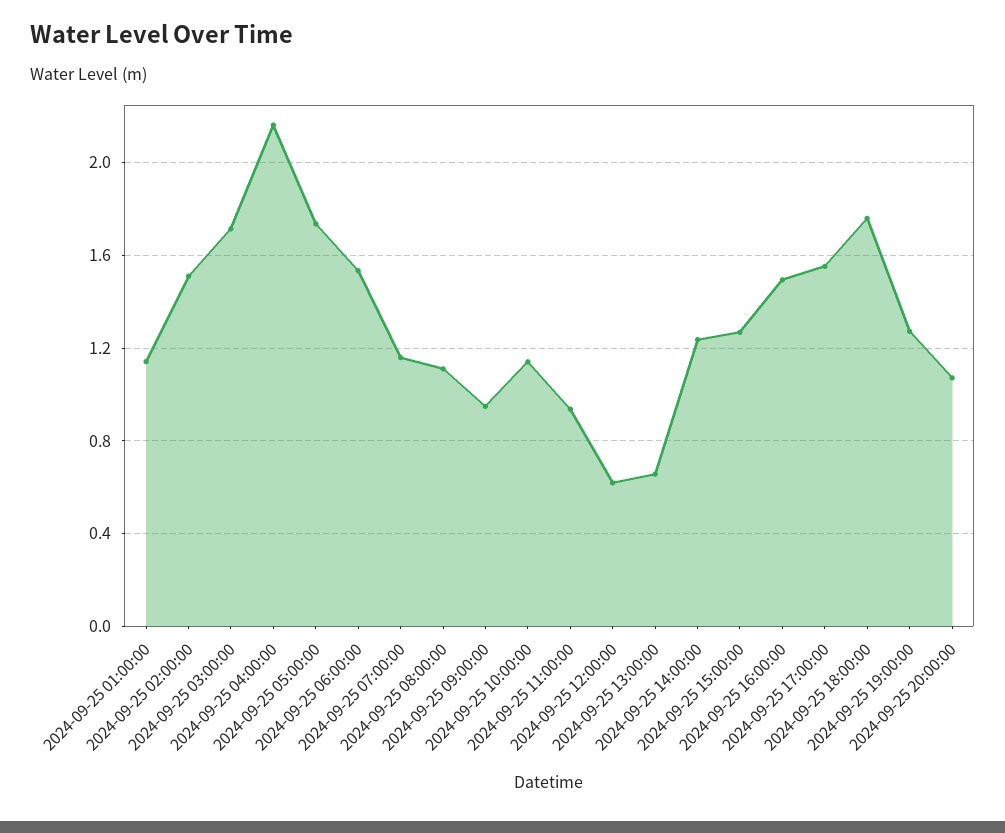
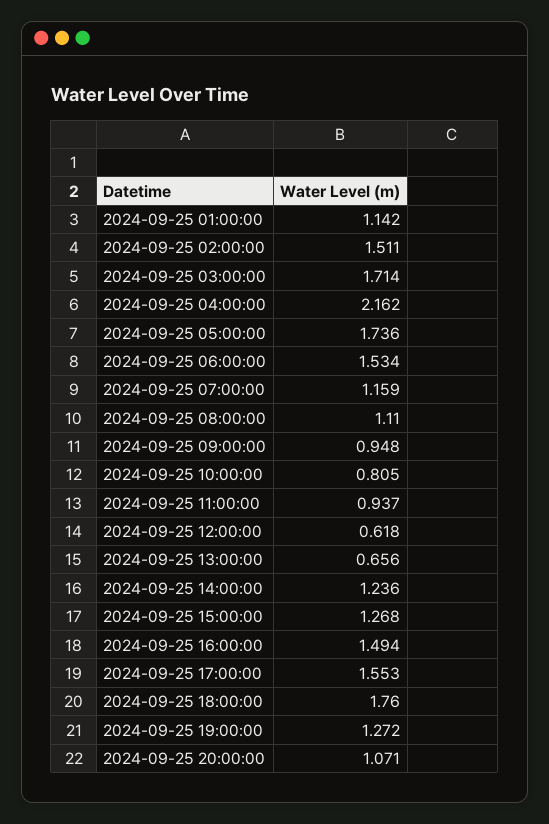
  {
    "2024-09-25 01:00:00": 1.142,
    "2024-09-25 02:00:00": 1.511,
    "2024-09-25 03:00:00": 1.714,
    "2024-09-25 04:00:00": 2.162,
    "2024-09-25 05:00:00": 1.736,
    "2024-09-25 06:00:00": 1.534,
    "2024-09-25 07:00:00": 1.159,
    "2024-09-25 08:00:00": 1.11,
    "2024-09-25 09:00:00": 0.948,
-   "2024-09-25 10:00:00": 1.15,
+   "2024-09-25 10:00:00": 0.805,
    "2024-09-25 11:00:00": 0.937,
    "2024-09-25 12:00:00": 0.618,
    "2024-09-25 13:00:00": 0.656,
    "2024-09-25 14:00:00": 1.236,
    "2024-09-25 15:00:00": 1.268,
    "2024-09-25 16:00:00": 1.494,
    "2024-09-25 17:00:00": 1.553,
    "2024-09-25 18:00:00": 1.76,
    "2024-09-25 19:00:00": 1.272,
    "2024-09-25 20:00:00": 1.071
  }

